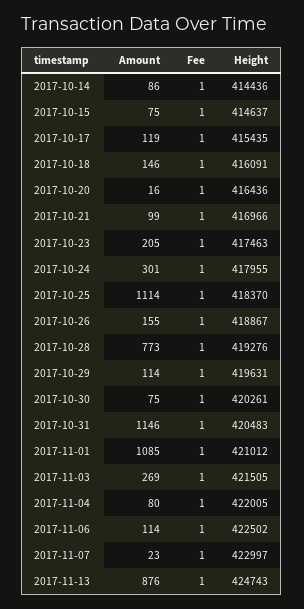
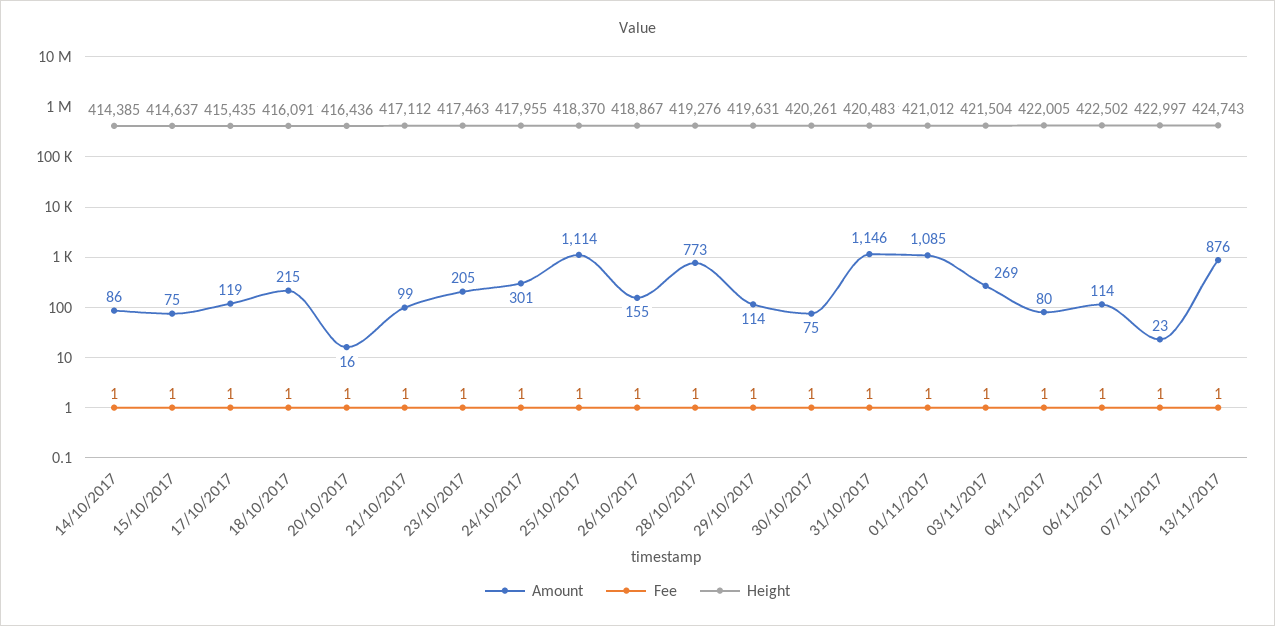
  {
    "Amount": {
      "2017-10-14": 86,
      "2017-10-15": 75,
      "2017-10-17": 119,
-     "2017-10-18": 146,
+     "2017-10-18": 215,
      "2017-10-20": 16,
      "2017-10-21": 99,
      "2017-10-23": 205,
      "2017-10-24": 301,
      "2017-10-25": 1114,
      "2017-10-26": 155,
      "2017-10-28": 773,
      "2017-10-29": 114,
      "2017-10-30": 75,
      "2017-10-31": 1146,
      "2017-11-01": 1085,
      "2017-11-03": 269,
      "2017-11-04": 80,
      "2017-11-06": 114,
      "2017-11-07": 23,
      "2017-11-13": 876
    },
    "Fee": {
      "2017-10-14": 1,
      "2017-10-15": 1,
      "2017-10-17": 1,
      "2017-10-18": 1,
      "2017-10-20": 1,
      "2017-10-21": 1,
      "2017-10-23": 1,
      "2017-10-24": 1,
      "2017-10-25": 1,
      "2017-10-26": 1,
      "2017-10-28": 1,
      "2017-10-29": 1,
      "2017-10-30": 1,
      "2017-10-31": 1,
      "2017-11-01": 1,
      "2017-11-03": 1,
      "2017-11-04": 1,
      "2017-11-06": 1,
      "2017-11-07": 1,
      "2017-11-13": 1
    },
    "Height": {
-     "2017-10-14": 414436,
+     "2017-10-14": 414385,
      "2017-10-15": 414637,
      "2017-10-17": 415435,
      "2017-10-18": 416091,
      "2017-10-20": 416436,
-     "2017-10-21": 416966,
+     "2017-10-21": 417112,
      "2017-10-23": 417463,
      "2017-10-24": 417955,
      "2017-10-25": 418370,
      "2017-10-26": 418867,
      "2017-10-28": 419276,
      "2017-10-29": 419631,
      "2017-10-30": 420261,
      "2017-10-31": 420483,
      "2017-11-01": 421012,
-     "2017-11-03": 421505,
+     "2017-11-03": 421504,
      "2017-11-04": 422005,
      "2017-11-06": 422502,
      "2017-11-07": 422997,
      "2017-11-13": 424743
    }
  }

